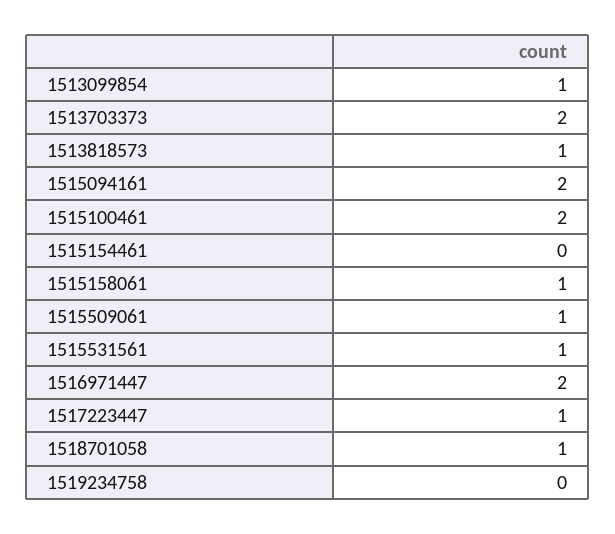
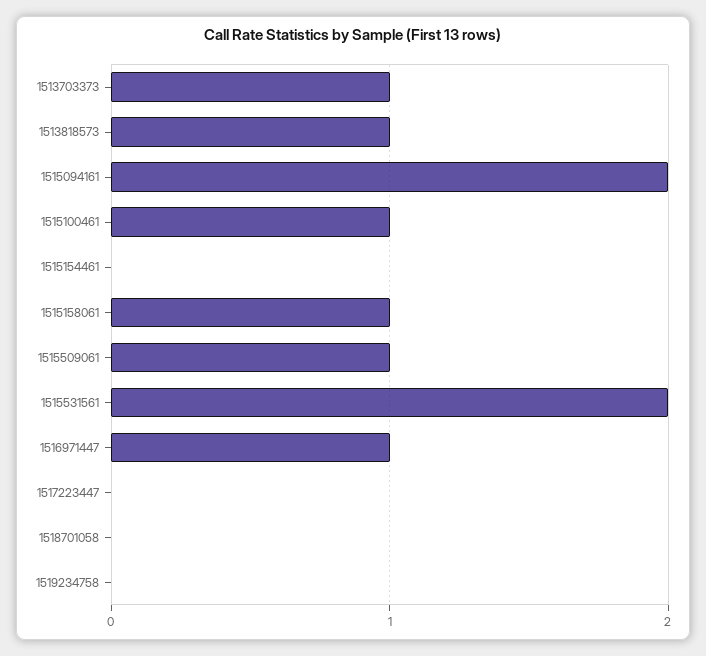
  {
-   "1513099854": 1,
-   "1513703373": 2,
+   "1513703373": 1,
    "1513818573": 1,
    "1515094161": 2,
-   "1515100461": 2,
+   "1515100461": 1,
    "1515154461": 0,
    "1515158061": 1,
    "1515509061": 1,
-   "1515531561": 1,
+   "1515531561": 2,
-   "1516971447": 2,
+   "1516971447": 1,
-   "1517223447": 1,
+   "1517223447": 0,
-   "1518701058": 1,
+   "1518701058": 0,
    "1519234758": 0
  }

